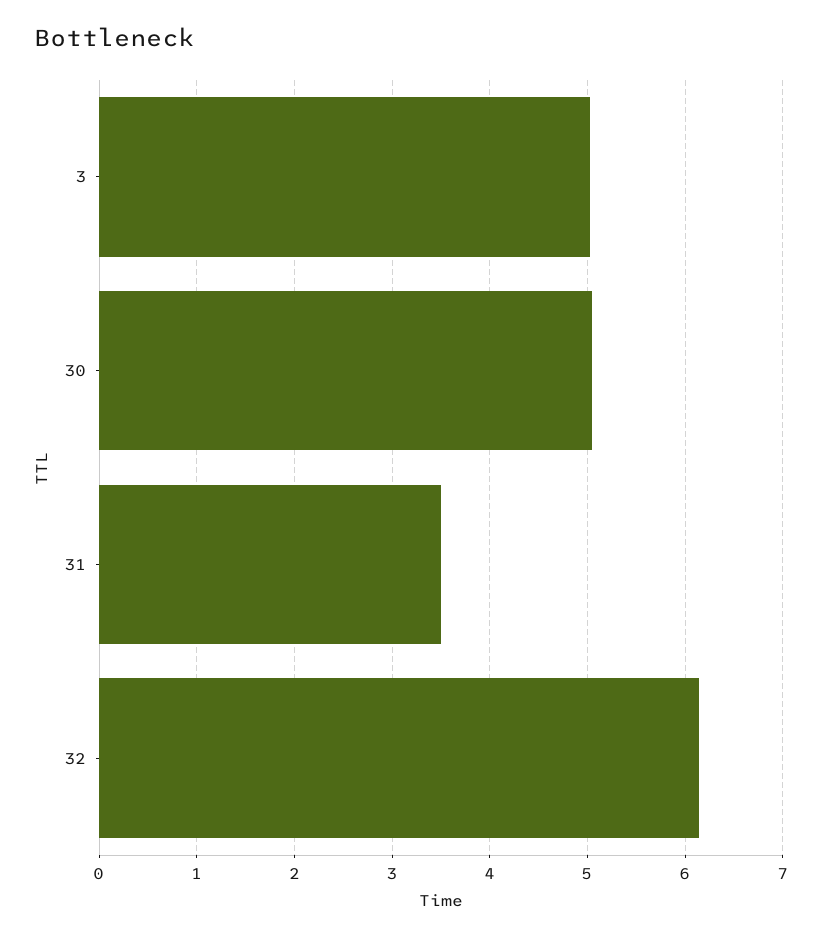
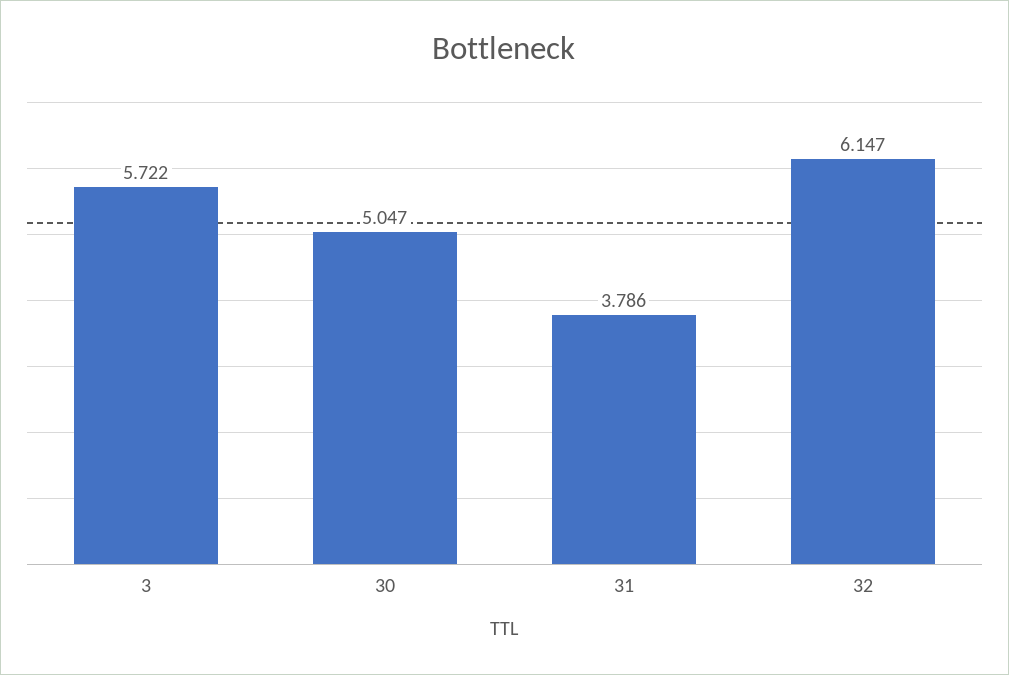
  {
-   "3": 5,
+   "3": 5.722,
    "30": 5.047,
-   "31": 3.5,
+   "31": 3.786,
    "32": 6.147
  }

